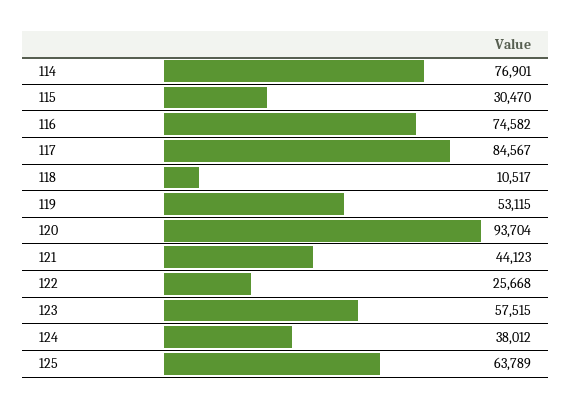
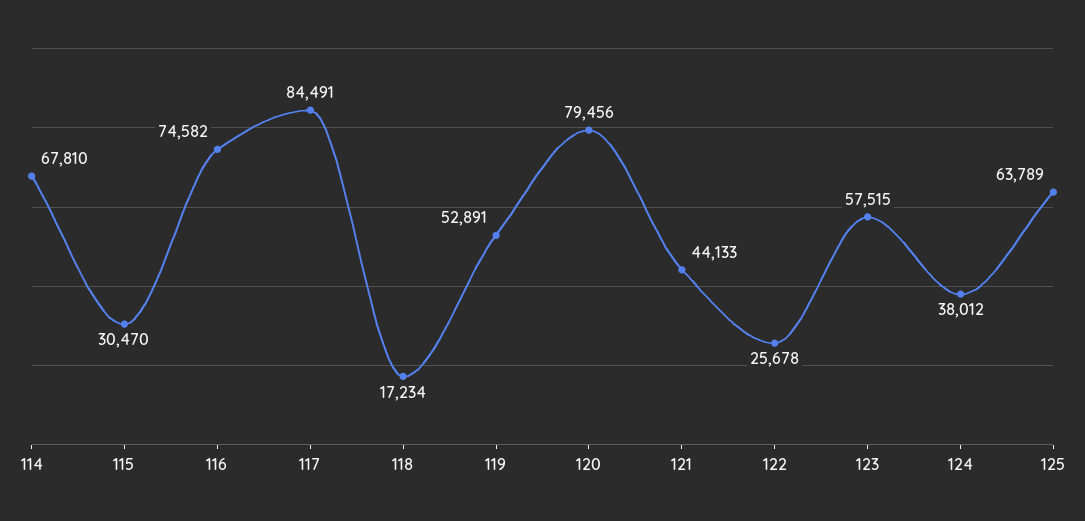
  {
-   "114": 76901,
+   "114": 67810,
    "115": 30470,
    "116": 74582,
-   "117": 84567,
+   "117": 84491,
-   "118": 10517,
+   "118": 17234,
-   "119": 53115,
+   "119": 52891,
-   "120": 93704,
+   "120": 79456,
-   "121": 44123,
+   "121": 44133,
-   "122": 25668,
+   "122": 25678,
    "123": 57515,
    "124": 38012,
    "125": 63789
  }

